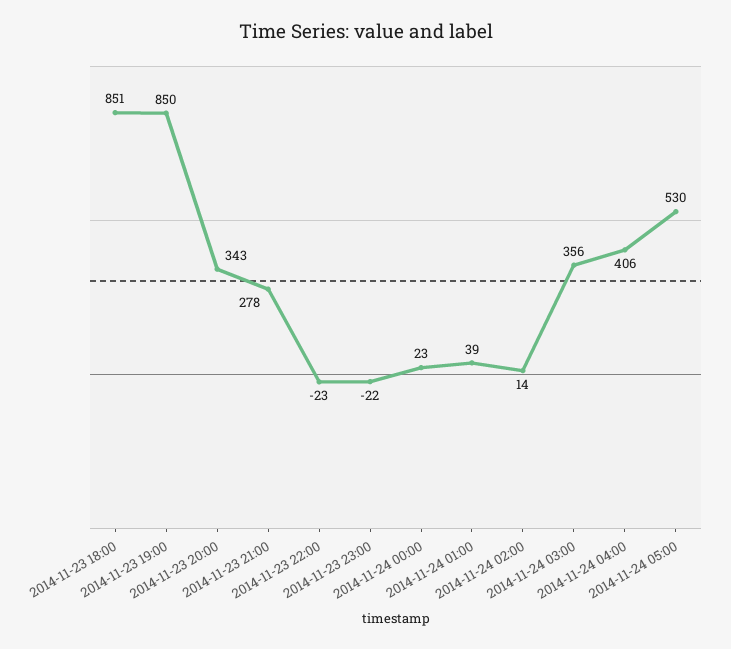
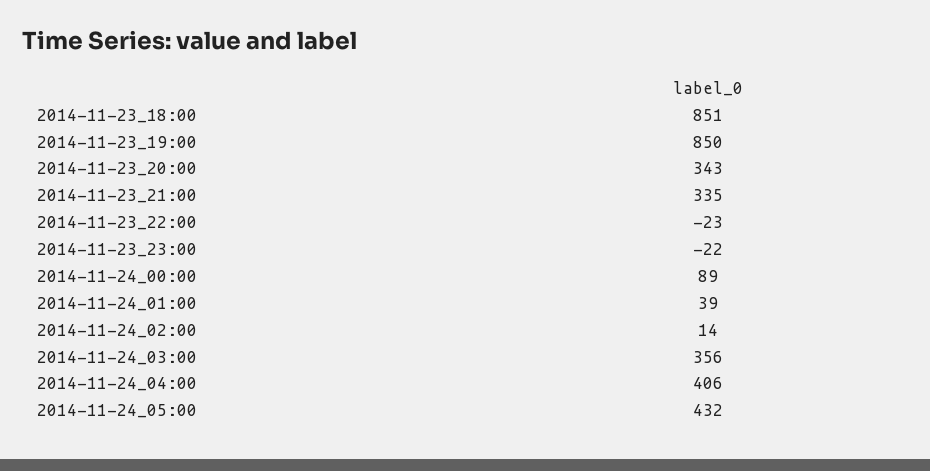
  {
    "2014-11-23 18:00": 851,
    "2014-11-23 19:00": 850,
    "2014-11-23 20:00": 343,
-   "2014-11-23 21:00": 278,
+   "2014-11-23 21:00": 335,
    "2014-11-23 22:00": -23,
    "2014-11-23 23:00": -22,
-   "2014-11-24 00:00": 23,
+   "2014-11-24 00:00": 89,
    "2014-11-24 01:00": 39,
    "2014-11-24 02:00": 14,
    "2014-11-24 03:00": 356,
    "2014-11-24 04:00": 406,
-   "2014-11-24 05:00": 530
+   "2014-11-24 05:00": 432
  }

